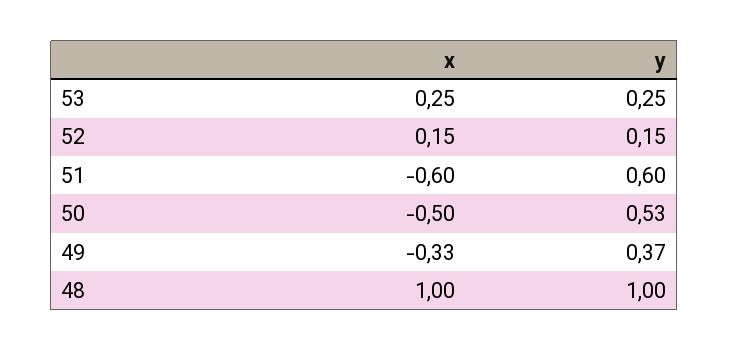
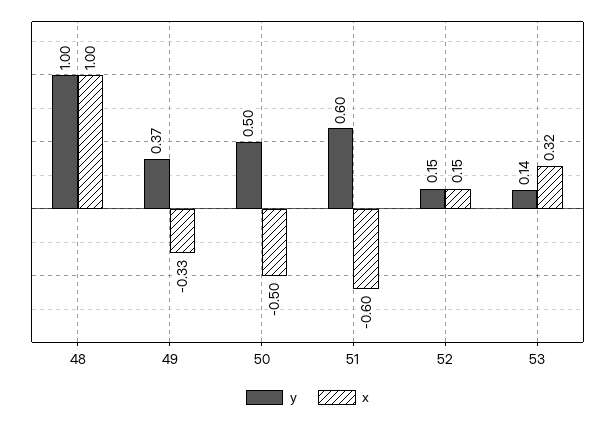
  {
    "x": {
-     "53": 0.25,
+     "53": 0.32,
      "52": 0.15,
      "51": -0.6,
      "50": -0.5,
      "49": -0.33,
      "48": 1
    },
    "y": {
-     "53": 0.25,
+     "53": 0.14,
      "52": 0.15,
      "51": 0.6,
-     "50": 0.53,
+     "50": 0.5,
      "49": 0.37,
      "48": 1
    }
  }

